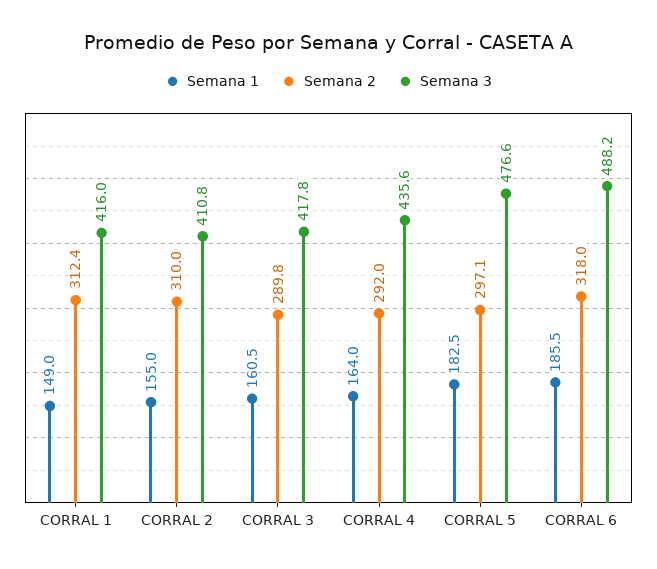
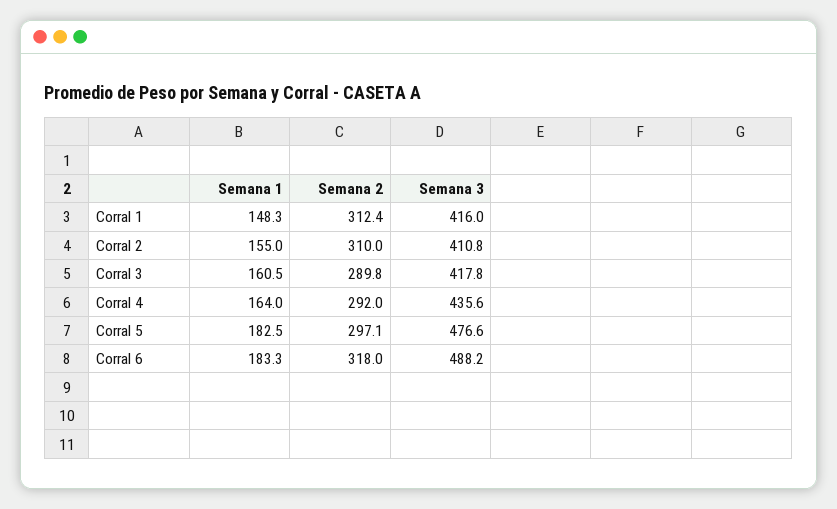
  {
    "Semana 1": {
-     "CORRAL 1": 149,
+     "CORRAL 1": 148.3,
      "CORRAL 2": 155,
      "CORRAL 3": 160.5,
      "CORRAL 4": 164,
      "CORRAL 5": 182.5,
-     "CORRAL 6": 185.5
+     "CORRAL 6": 183.3
    },
    "Semana 2": {
      "CORRAL 1": 312.4,
      "CORRAL 2": 310,
      "CORRAL 3": 289.8,
      "CORRAL 4": 292,
      "CORRAL 5": 297.1,
      "CORRAL 6": 318
    },
    "Semana 3": {
      "CORRAL 1": 416,
      "CORRAL 2": 410.8,
      "CORRAL 3": 417.8,
      "CORRAL 4": 435.6,
      "CORRAL 5": 476.6,
      "CORRAL 6": 488.2
    }
  }

